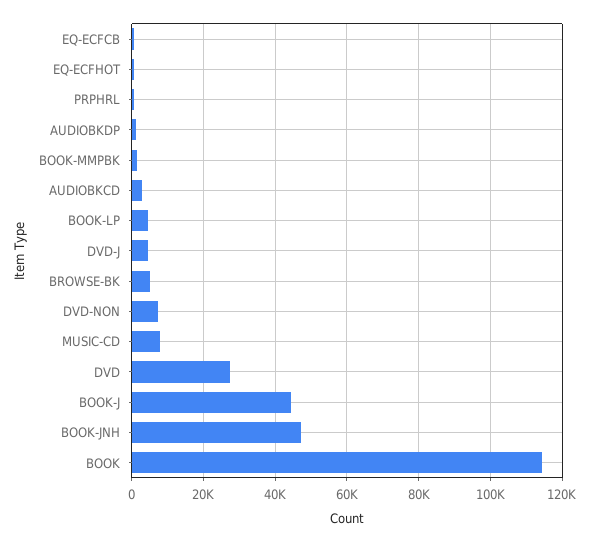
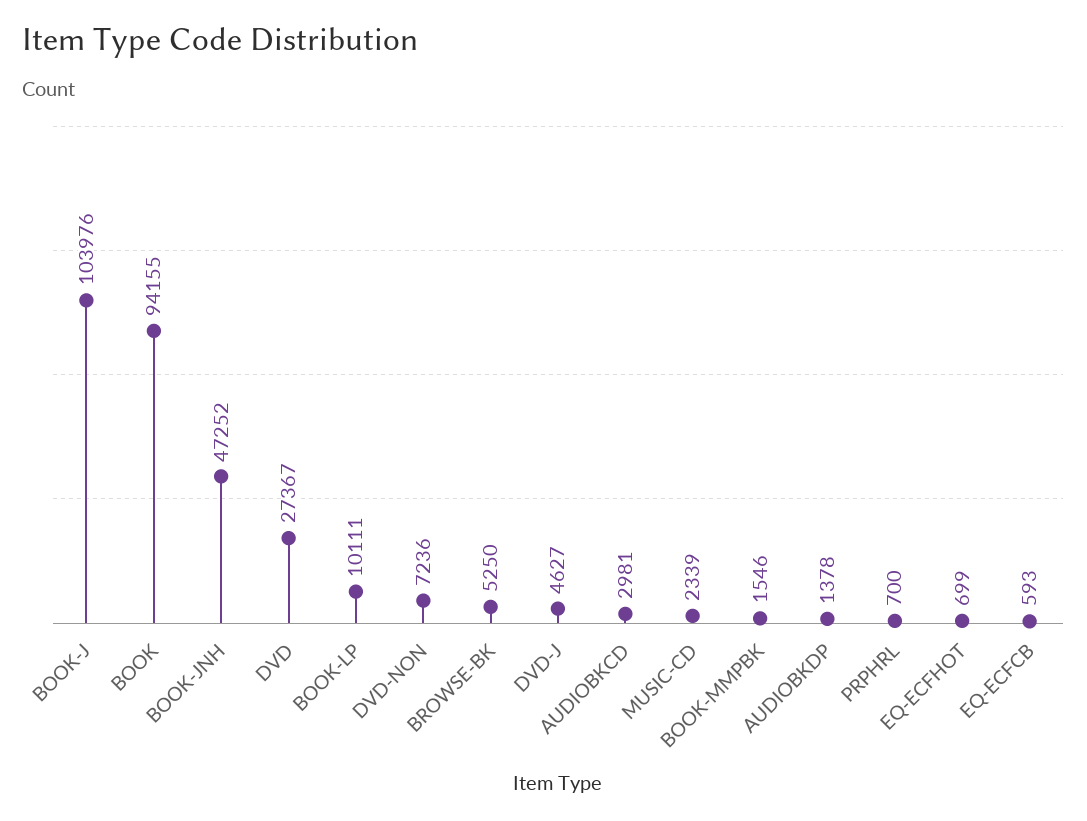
  {
    "EQ-ECFCB": 593,
    "EQ-ECFHOT": 699,
    "PRPHRL": 700,
    "AUDIOBKDP": 1378,
    "BOOK-MMPBK": 1546,
    "AUDIOBKCD": 2981,
-   "BOOK-LP": 4000,
+   "BOOK-LP": 10111,
    "DVD-J": 4627,
    "BROWSE-BK": 5250,
    "DVD-NON": 7236,
-   "MUSIC-CD": 8000,
+   "MUSIC-CD": 2339,
    "DVD": 27367,
-   "BOOK-J": 44000,
+   "BOOK-J": 103976,
    "BOOK-JNH": 47252,
-   "BOOK": 114000
+   "BOOK": 94155
  }

